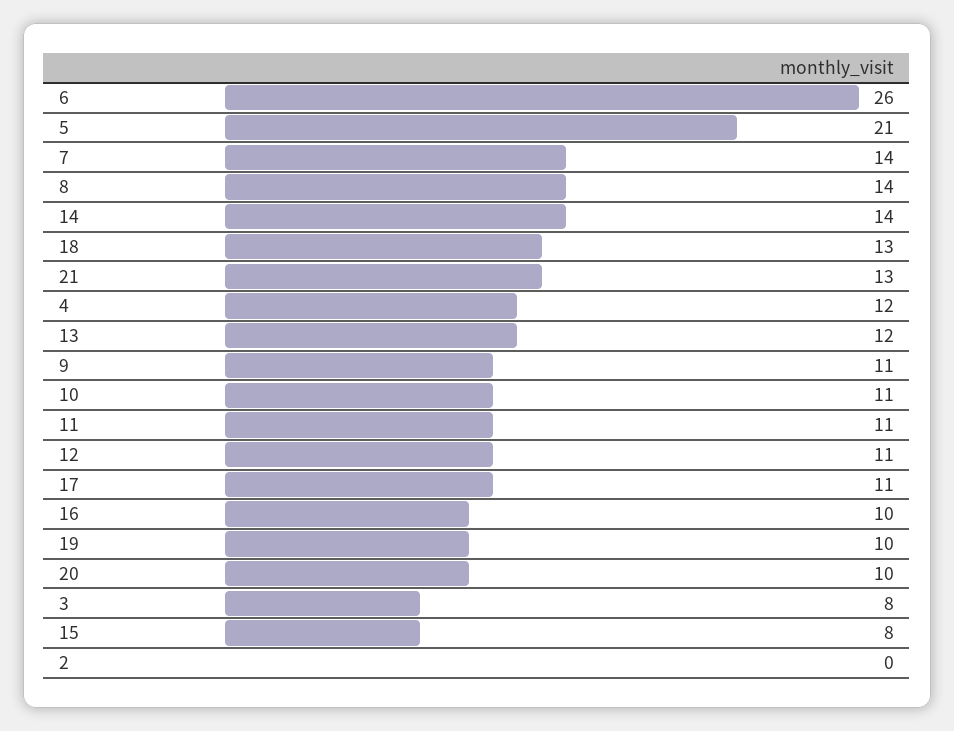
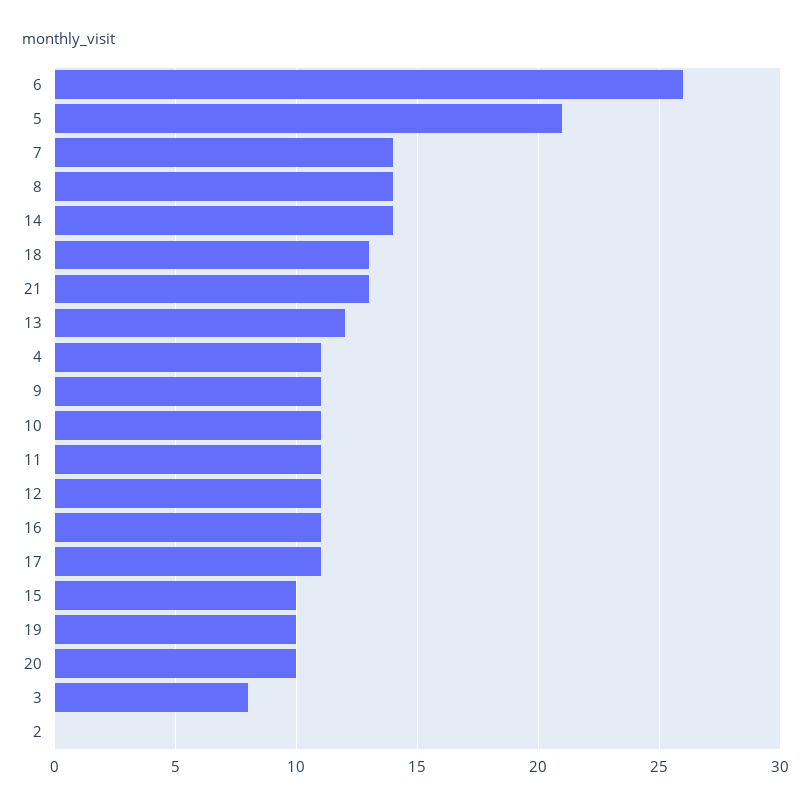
  {
    "6": 26,
    "5": 21,
    "7": 14,
    "8": 14,
    "14": 14,
    "18": 13,
    "21": 13,
-   "4": 12,
+   "4": 11,
    "13": 12,
    "9": 11,
    "10": 11,
    "11": 11,
    "12": 11,
    "17": 11,
-   "16": 10,
+   "16": 11,
    "19": 10,
    "20": 10,
    "3": 8,
-   "15": 8,
+   "15": 10,
    "2": 0
  }

